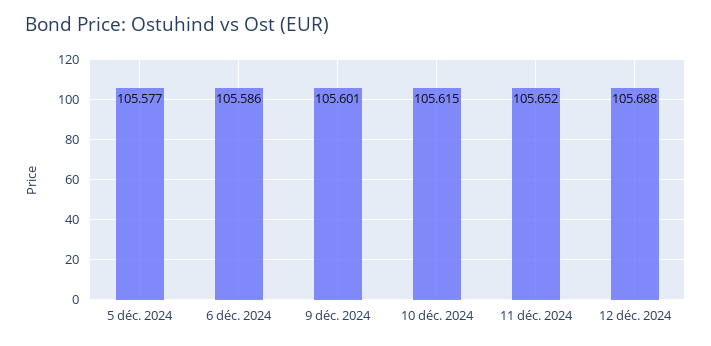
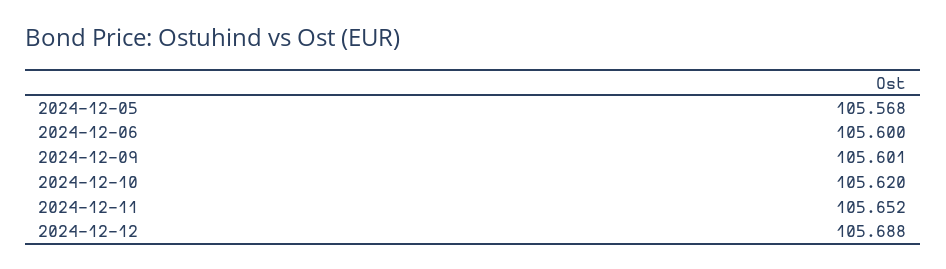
  {
-   "5 déc. 2024": 105.577,
+   "5 déc. 2024": 105.568,
-   "6 déc. 2024": 105.586,
+   "6 déc. 2024": 105.6,
    "9 déc. 2024": 105.601,
-   "10 déc. 2024": 105.615,
+   "10 déc. 2024": 105.62,
    "11 déc. 2024": 105.652,
    "12 déc. 2024": 105.688
  }

